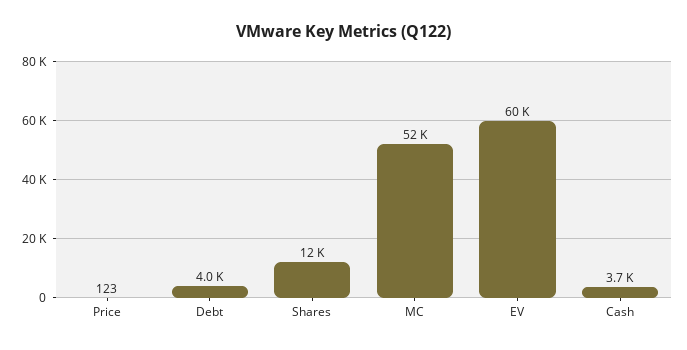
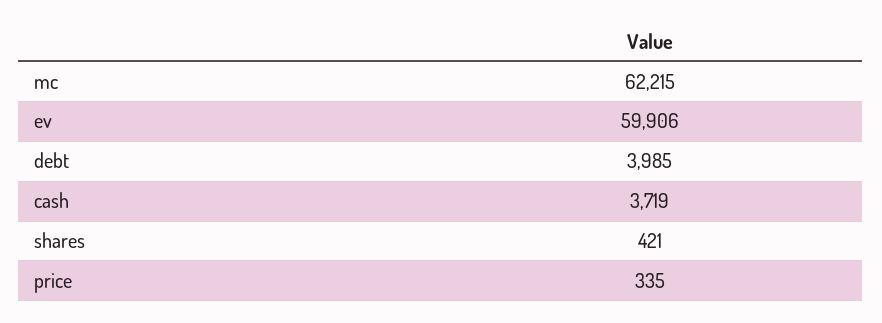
  {
-   "Price": 123,
+   "Price": 335,
    "Debt": 3985,
-   "Shares": 12000,
+   "Shares": 421,
-   "MC": 52000,
+   "MC": 62215,
    "EV": 59906,
    "Cash": 3719
  }

